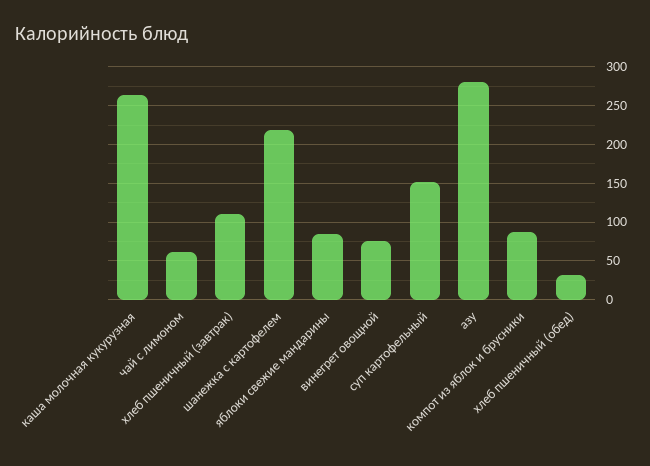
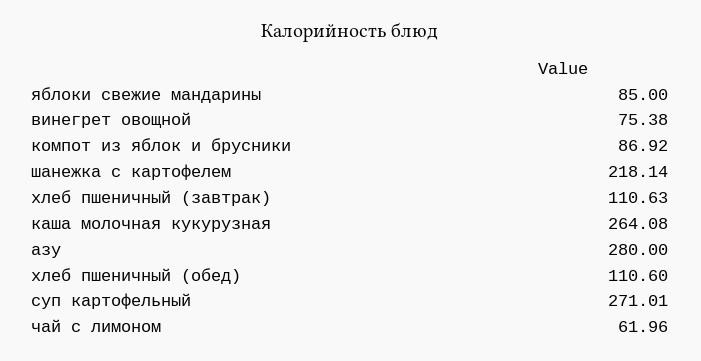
  {
    "каша молочная кукурузная": 264.08,
    "чай с лимоном": 61.96,
    "хлеб пшеничный (завтрак)": 110.63,
    "шанежка с картофелем": 218.14,
    "яблоки свежие мандарины": 85,
    "винегрет овощной": 75.38,
-   "суп картофельный": 150,
+   "суп картофельный": 271.01,
    "азу": 280,
    "компот из яблок и брусники": 86.92,
-   "хлеб пшеничный (обед)": 30
+   "хлеб пшеничный (обед)": 110.6
  }

